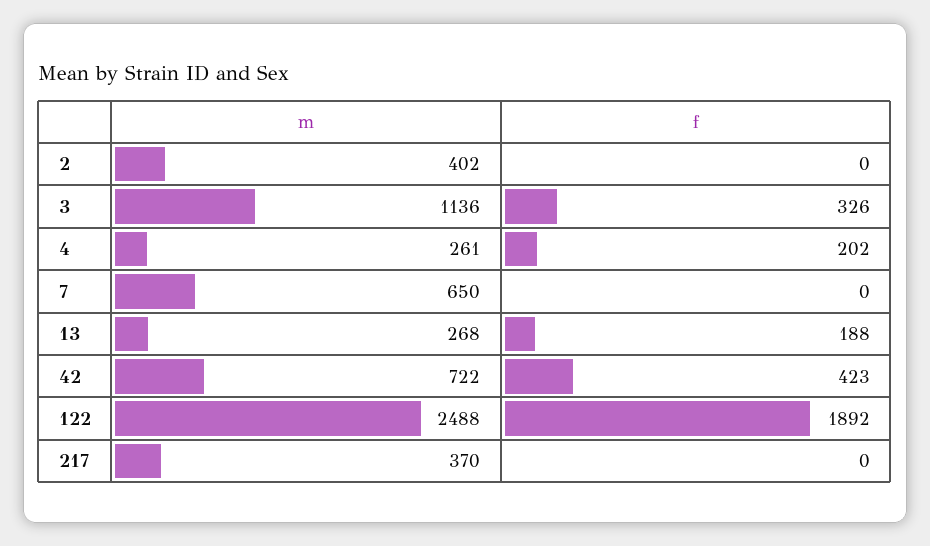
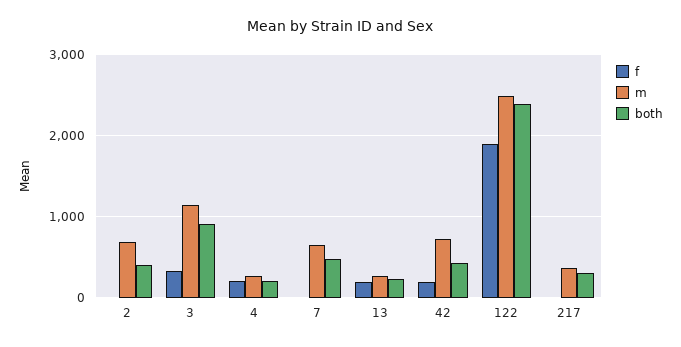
  {
    "m": {
-     "2": 402,
+     "2": 700,
      "3": 1136,
      "4": 261,
      "7": 650,
      "13": 268,
      "42": 722,
      "122": 2488,
      "217": 370
    },
    "f": {
      "2": 0,
      "3": 326,
      "4": 202,
      "7": 0,
      "13": 188,
-     "42": 423,
+     "42": 200,
      "122": 1892,
      "217": 0
-   }
+   },
+   "both": {
+     "2": 400,
+     "3": 900,
+     "4": 200,
+     "7": 500,
+     "13": 200,
+     "42": 400,
+     "122": 2400,
+     "217": 300
+   }
  }

